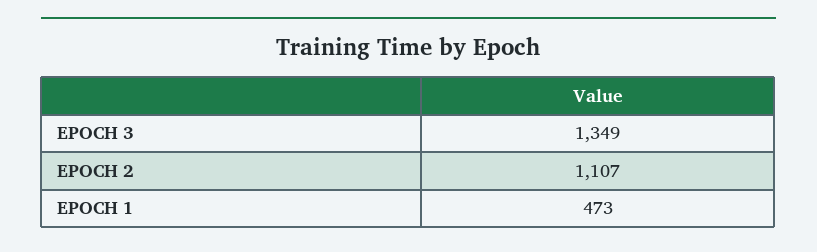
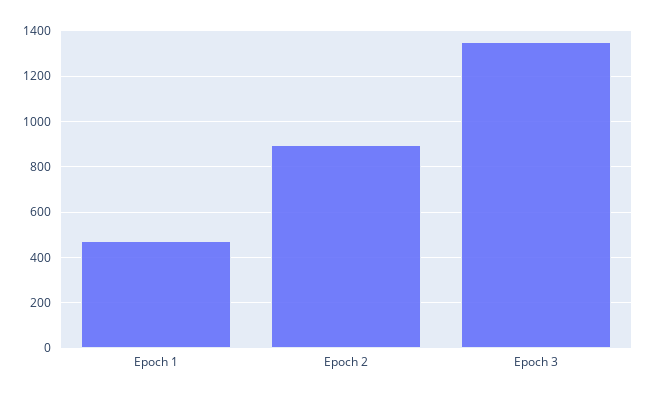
  {
    "EPOCH 3": 1349,
-   "EPOCH 2": 1107,
+   "EPOCH 2": 900,
    "EPOCH 1": 473
  }

